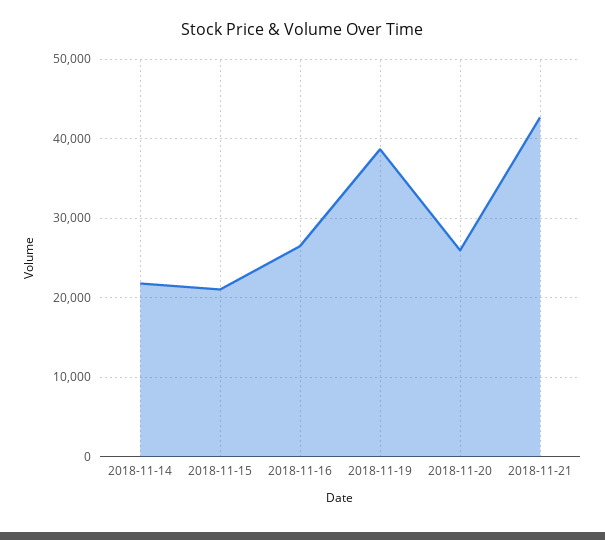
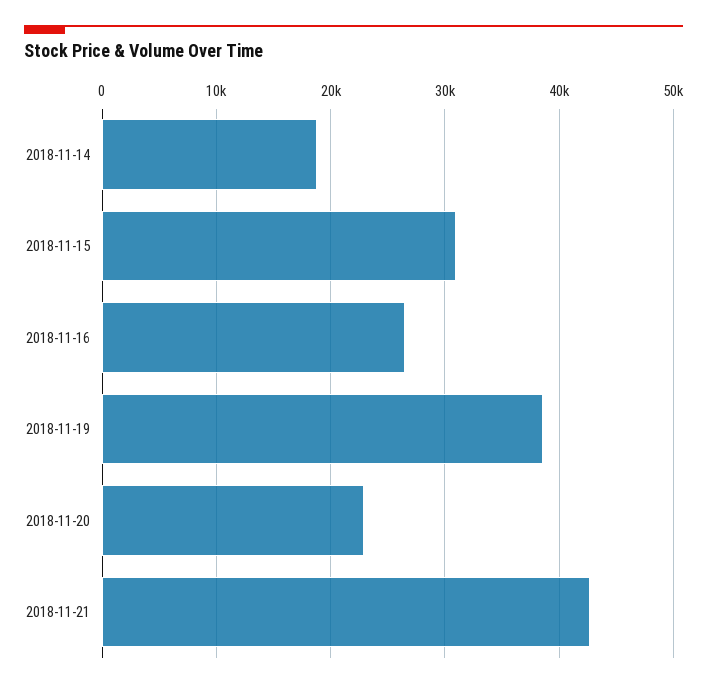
  {
-   "2018-11-14": 22000,
+   "2018-11-14": 19000,
-   "2018-11-15": 21000,
+   "2018-11-15": 31000,
    "2018-11-16": 26000,
    "2018-11-19": 39000,
-   "2018-11-20": 26000,
+   "2018-11-20": 23000,
    "2018-11-21": 43000
  }

